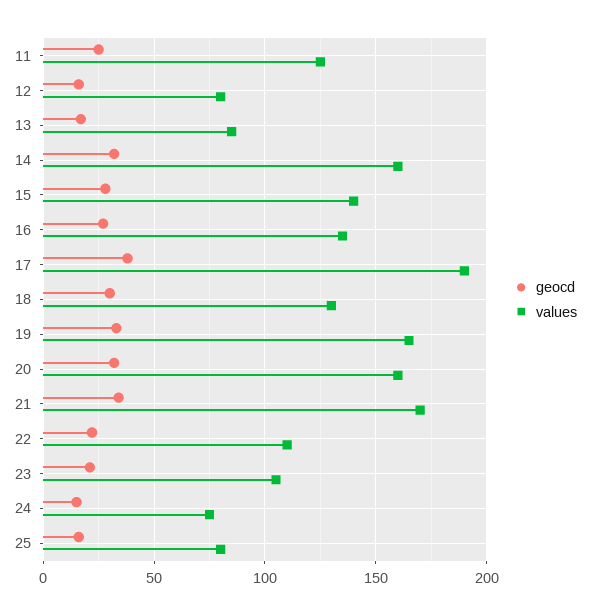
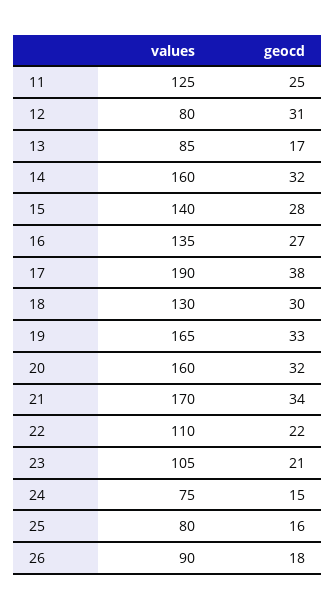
  {
    "geocd": {
      "11": 25,
-     "12": 15,
+     "12": 31,
      "13": 17,
      "14": 32,
      "15": 28,
      "16": 27,
      "17": 38,
      "18": 30,
      "19": 33,
      "20": 32,
      "21": 34,
      "22": 22,
      "23": 21,
      "24": 15,
-     "25": 16
+     "25": 16,
+     "26": 18
    },
    "values": {
      "11": 125,
      "12": 80,
      "13": 85,
      "14": 160,
      "15": 140,
      "16": 135,
      "17": 190,
      "18": 130,
      "19": 165,
      "20": 160,
      "21": 170,
      "22": 110,
      "23": 105,
      "24": 75,
-     "25": 80
+     "25": 80,
+     "26": 90
    }
  }

